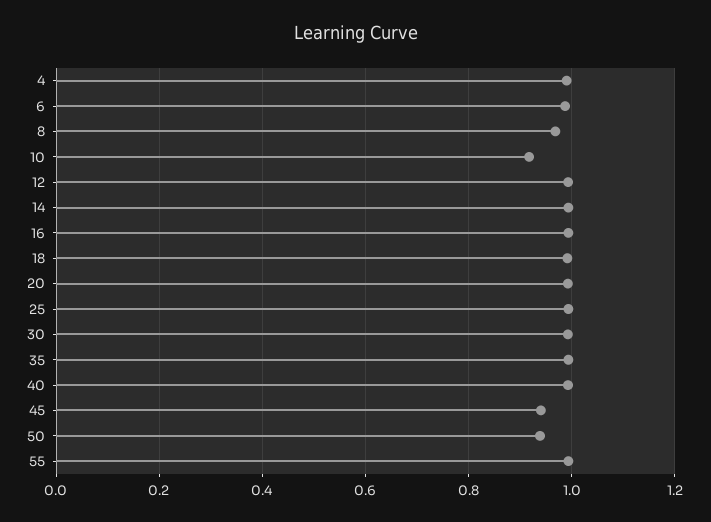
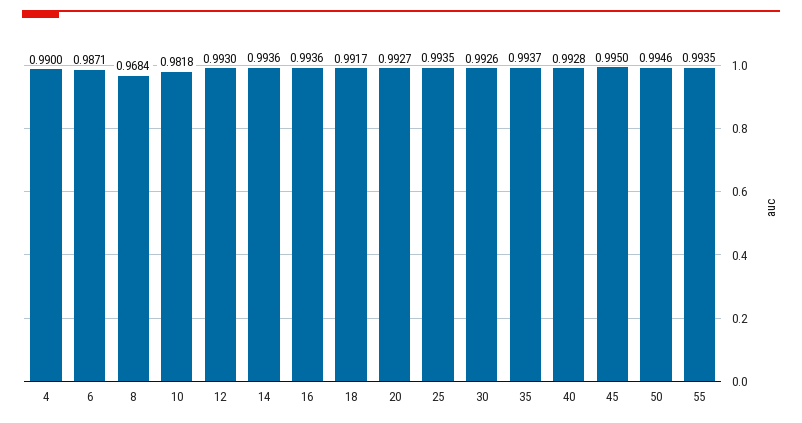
  {
    "4": 0.99,
    "6": 0.9871,
    "8": 0.9684,
-   "10": 0.92,
+   "10": 0.9818,
    "12": 0.993,
    "14": 0.9936,
    "16": 0.9936,
    "18": 0.9917,
    "20": 0.9927,
    "25": 0.9935,
    "30": 0.9926,
    "35": 0.9937,
    "40": 0.9928,
-   "45": 0.94,
+   "45": 0.995,
-   "50": 0.94,
+   "50": 0.9946,
    "55": 0.9935
  }

